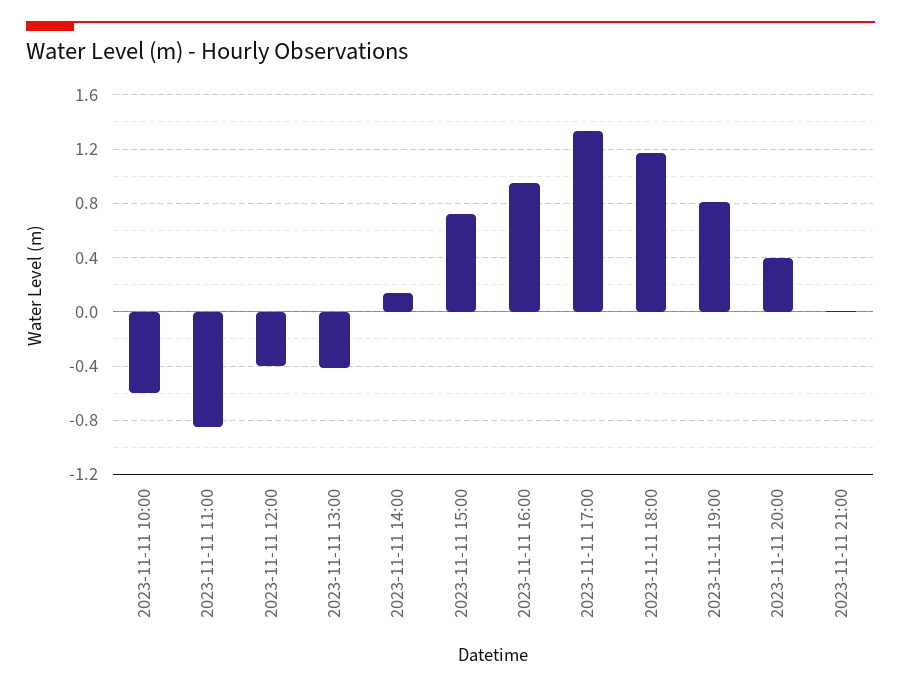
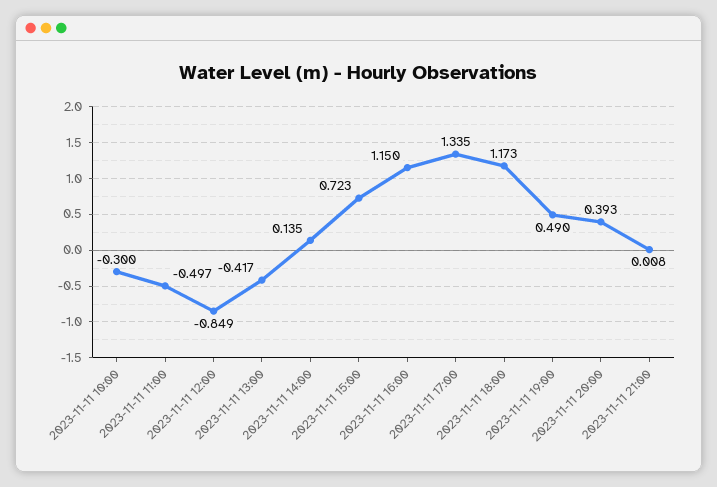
  {
-   "2023-11-11 10:00": -0.6,
+   "2023-11-11 10:00": -0.3,
-   "2023-11-11 11:00": -0.85,
+   "2023-11-11 11:00": -0.497,
-   "2023-11-11 12:00": -0.4,
+   "2023-11-11 12:00": -0.849,
    "2023-11-11 13:00": -0.417,
    "2023-11-11 14:00": 0.135,
    "2023-11-11 15:00": 0.723,
-   "2023-11-11 16:00": 0.95,
+   "2023-11-11 16:00": 1.15,
    "2023-11-11 17:00": 1.335,
    "2023-11-11 18:00": 1.173,
-   "2023-11-11 19:00": 0.8,
+   "2023-11-11 19:00": 0.49,
    "2023-11-11 20:00": 0.393,
    "2023-11-11 21:00": 0.008
  }

